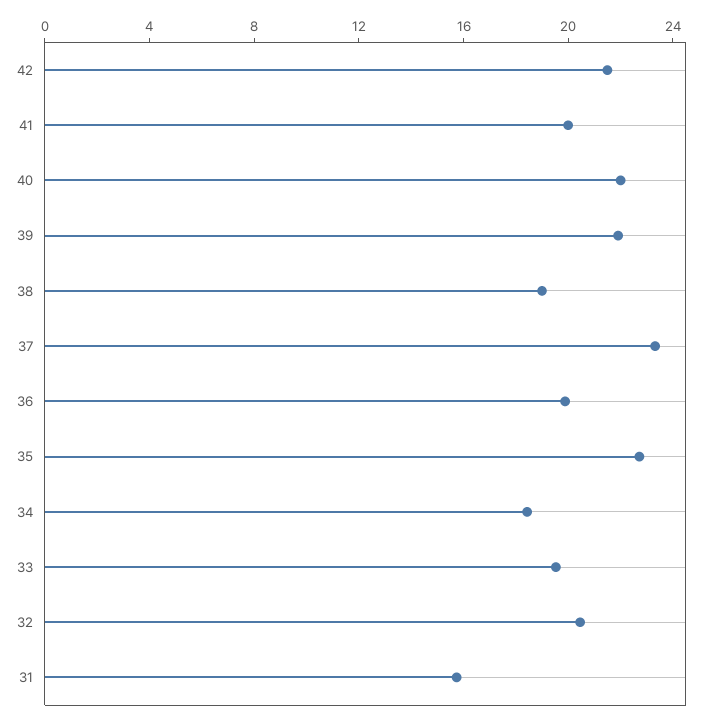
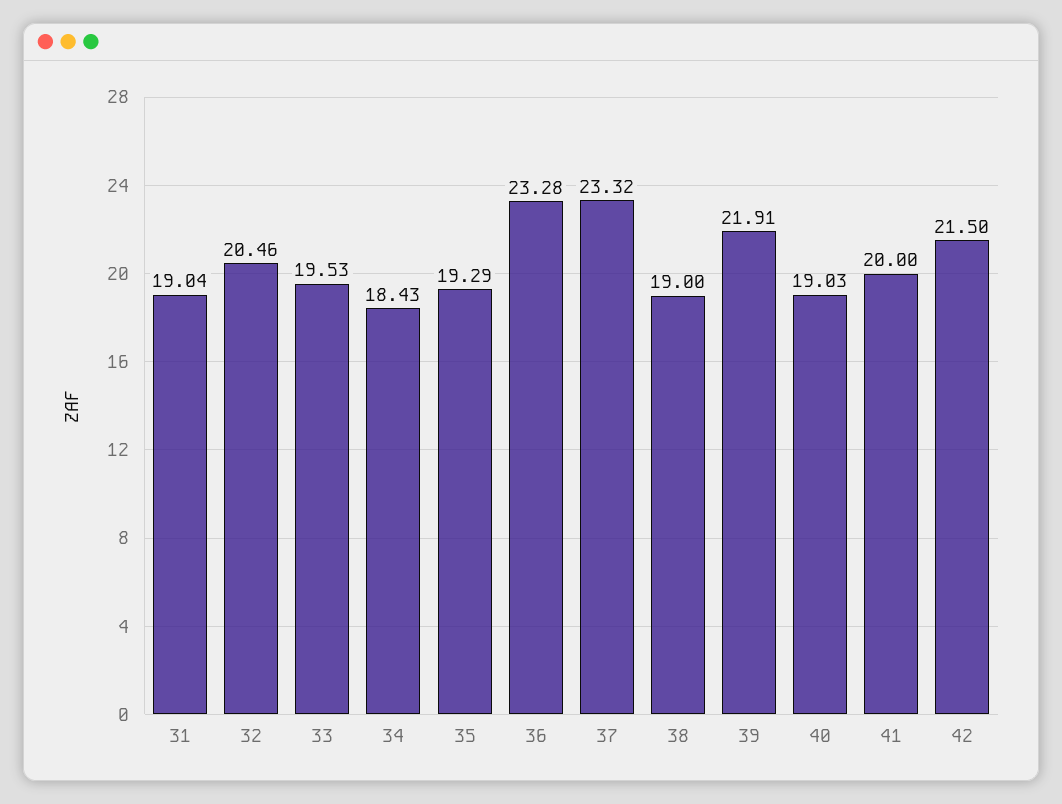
  {
    "42": 21.5,
    "41": 20,
-   "40": 22,
+   "40": 19.03,
    "39": 21.91,
    "38": 19,
    "37": 23.32,
-   "36": 20,
+   "36": 23.28,
-   "35": 23,
+   "35": 19.29,
    "34": 18.43,
    "33": 19.53,
    "32": 20.46,
-   "31": 16
+   "31": 19.04
  }

